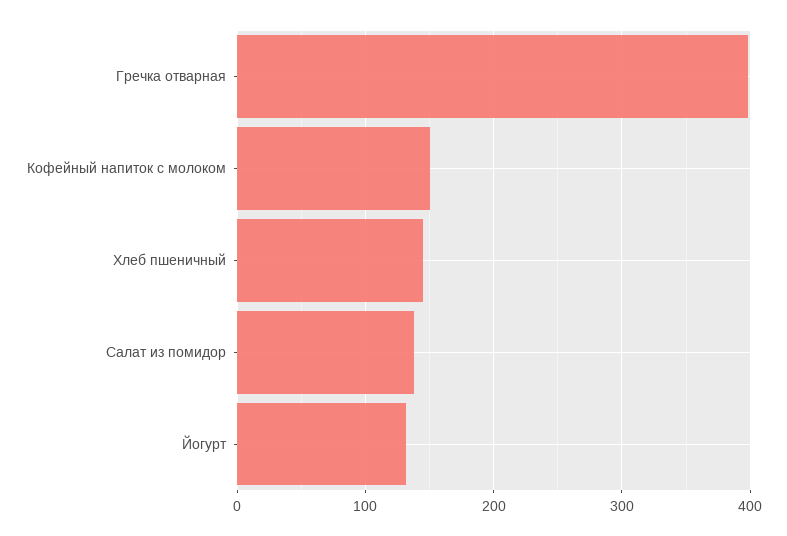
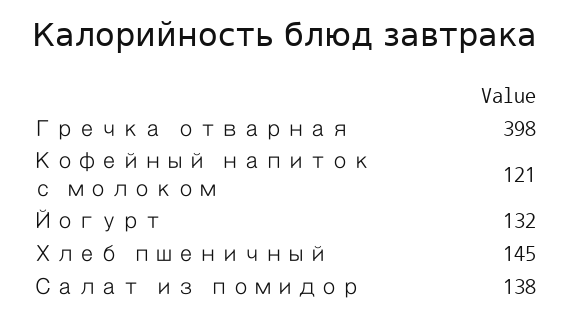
  {
    "Гречка отварная": 398,
-   "Кофейный напиток с молоком": 150,
+   "Кофейный напиток с молоком": 121,
    "Хлеб пшеничный": 145,
    "Салат из помидор": 138,
    "Йогурт": 132
  }

